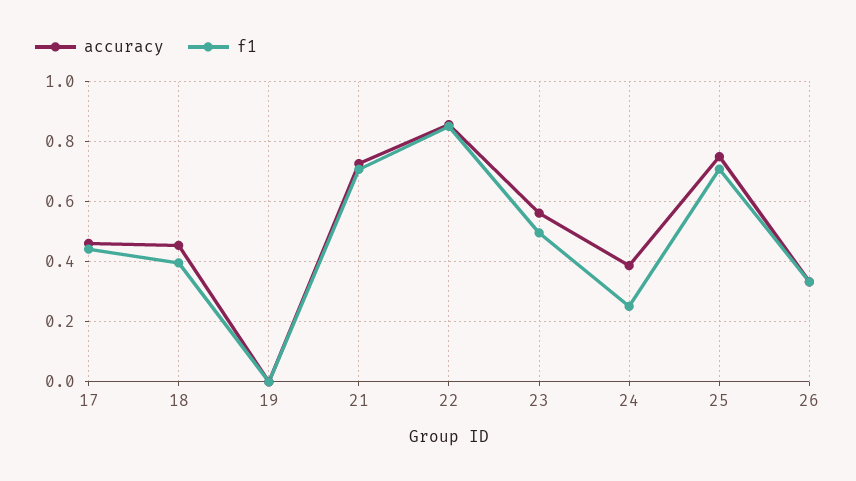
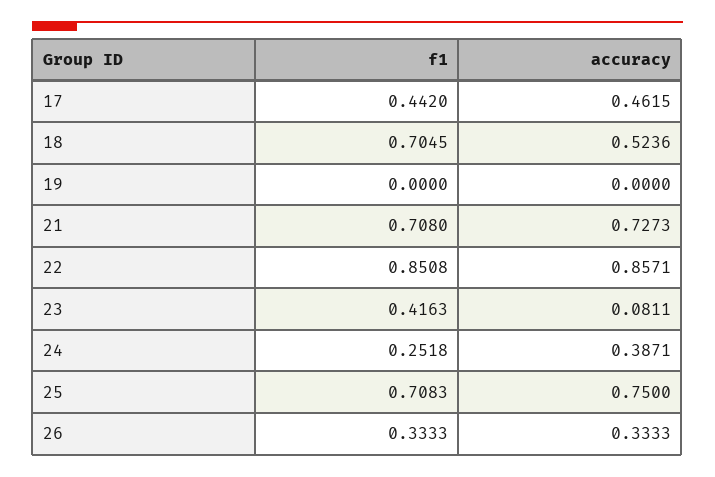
  {
    "accuracy": {
      "17": 0.4615,
-     "18": 0.46,
+     "18": 0.5236,
      "19": 0,
      "21": 0.7273,
      "22": 0.8571,
-     "23": 0.56,
+     "23": 0.0811,
      "24": 0.3871,
      "25": 0.75,
      "26": 0.3333
    },
    "f1": {
      "17": 0.442,
-     "18": 0.4,
+     "18": 0.7045,
      "19": 0,
      "21": 0.708,
      "22": 0.8508,
-     "23": 0.5,
+     "23": 0.4163,
      "24": 0.2518,
      "25": 0.7083,
      "26": 0.3333
    }
  }

